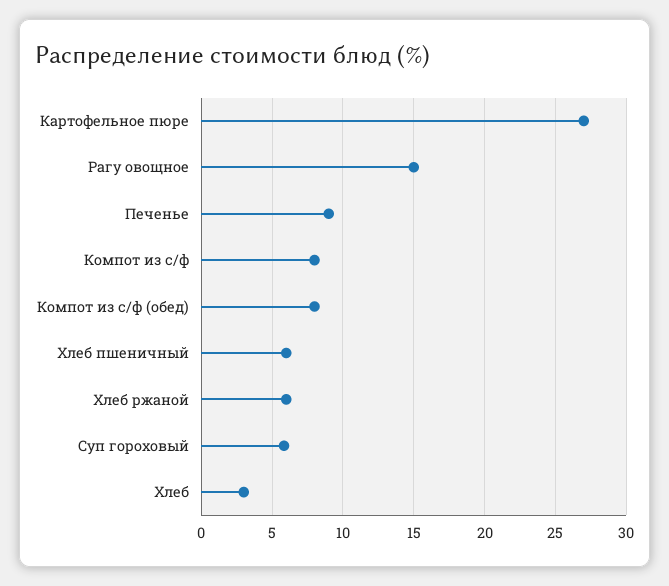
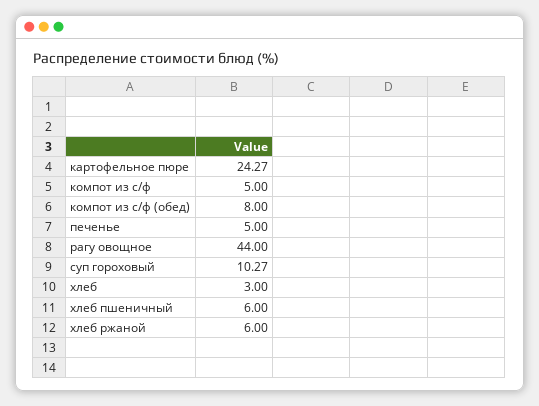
  {
-   "Картофельное пюре": 27,
+   "Картофельное пюре": 24.27,
-   "Рагу овощное": 15,
+   "Рагу овощное": 44,
-   "Печенье": 9,
+   "Печенье": 5,
-   "Компот из с/ф": 8,
+   "Компот из с/ф": 5,
    "Компот из с/ф (обед)": 8,
    "Хлеб пшеничный": 6,
    "Хлеб ржаной": 6,
-   "Суп гороховый": 6,
+   "Суп гороховый": 10.27,
    "Хлеб": 3
  }

